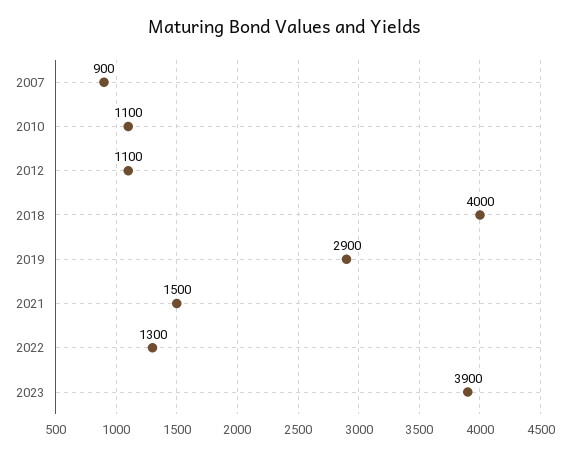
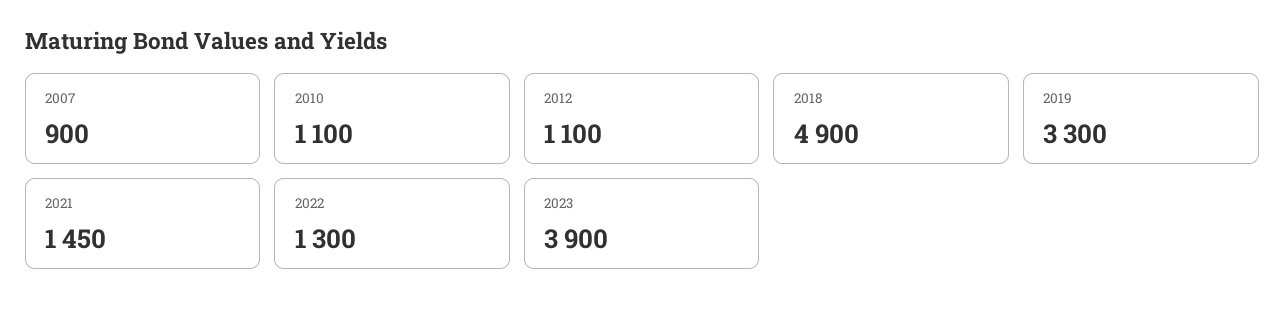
  {
    "2007": 900,
    "2010": 1100,
    "2012": 1100,
-   "2018": 4000,
+   "2018": 4900,
-   "2019": 2900,
+   "2019": 3300,
-   "2021": 1500,
+   "2021": 1450,
    "2022": 1300,
    "2023": 3900
  }

